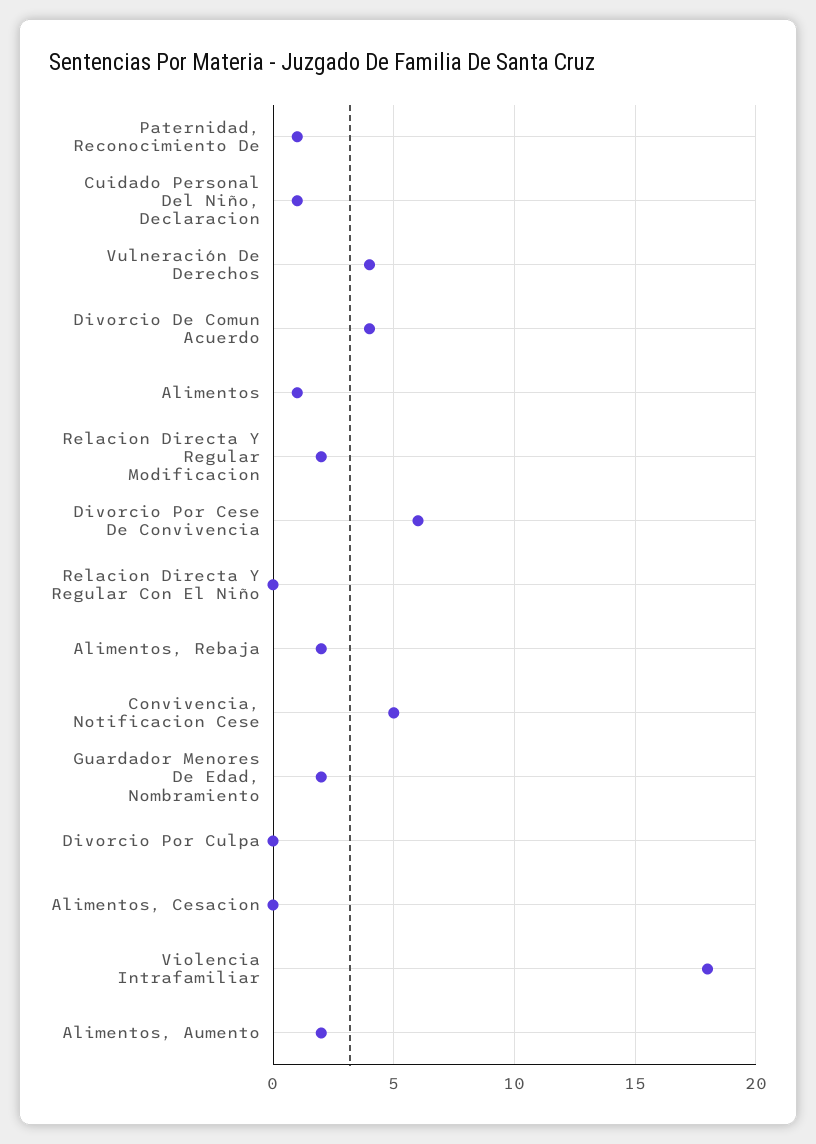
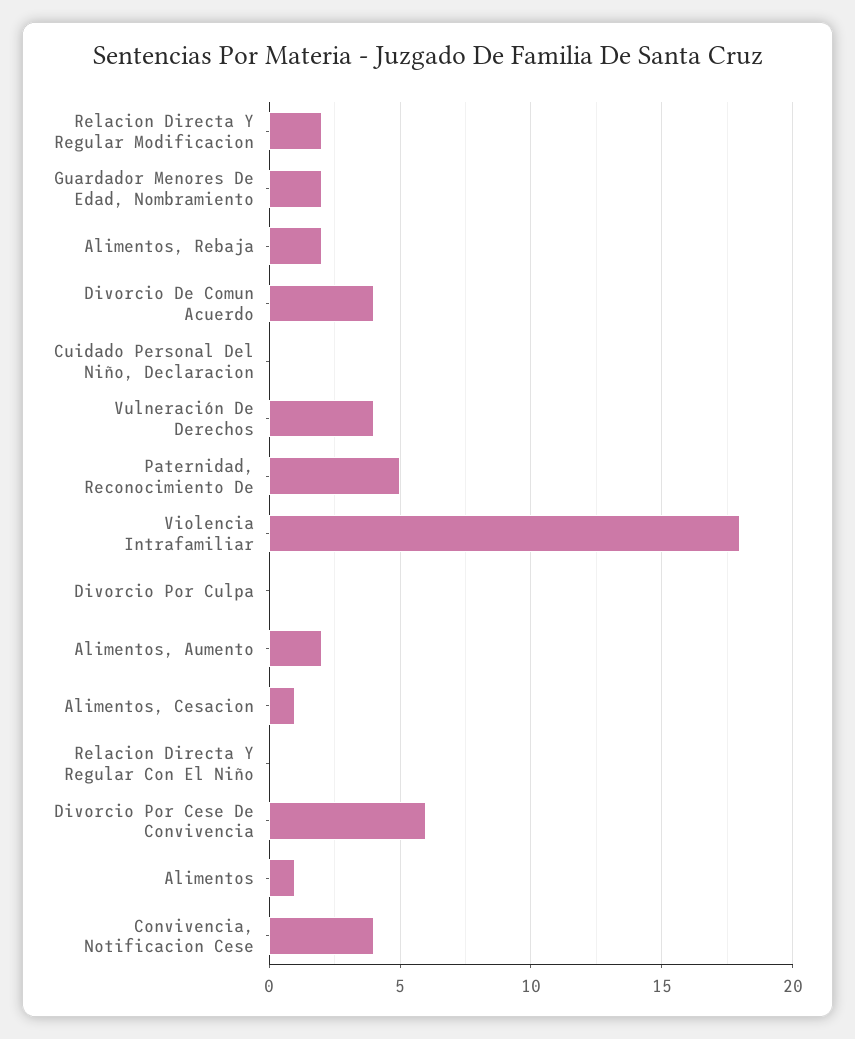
  {
-   "Paternidad, Reconocimiento De": 1,
+   "Paternidad, Reconocimiento De": 5,
-   "Cuidado Personal Del Niño, Declaracion": 1,
+   "Cuidado Personal Del Niño, Declaracion": 0,
    "Vulneración De Derechos": 4,
    "Divorcio De Comun Acuerdo": 4,
    "Alimentos": 1,
    "Relacion Directa Y Regular Modificacion": 2,
    "Divorcio Por Cese De Convivencia": 6,
    "Relacion Directa Y Regular Con El Niño": 0,
    "Alimentos, Rebaja": 2,
-   "Convivencia, Notificacion Cese": 5,
+   "Convivencia, Notificacion Cese": 4,
    "Guardador Menores De Edad, Nombramiento": 2,
    "Divorcio Por Culpa": 0,
-   "Alimentos, Cesacion": 0,
+   "Alimentos, Cesacion": 1,
    "Violencia Intrafamiliar": 18,
    "Alimentos, Aumento": 2
  }

